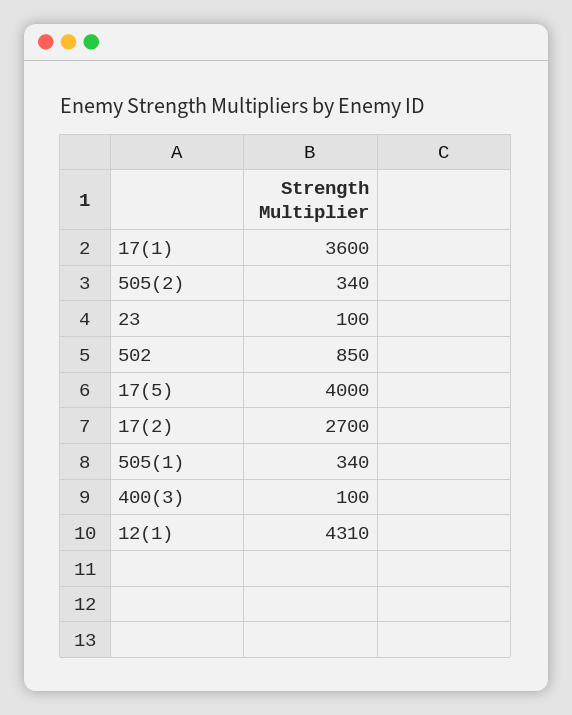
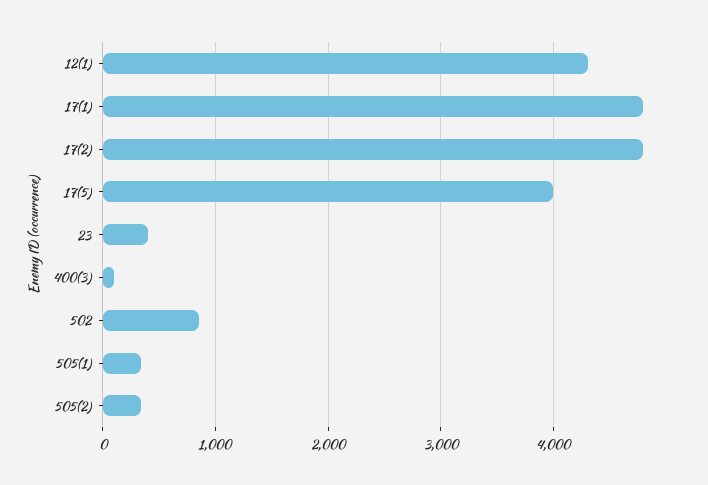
  {
-   "17(1)": 3600,
+   "17(1)": 4800,
    "505(2)": 340,
-   "23": 100,
+   "23": 400,
    "502": 850,
    "17(5)": 4000,
-   "17(2)": 2700,
+   "17(2)": 4800,
    "505(1)": 340,
    "400(3)": 100,
    "12(1)": 4310
  }

